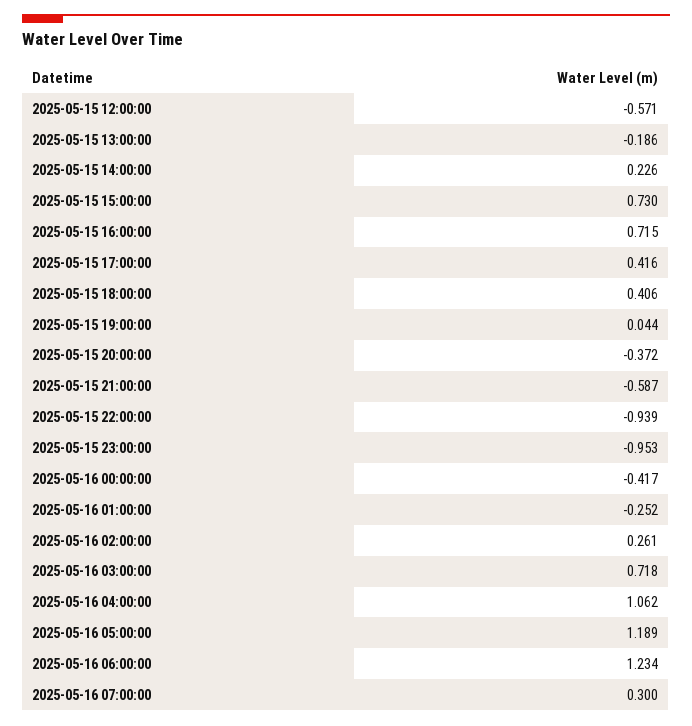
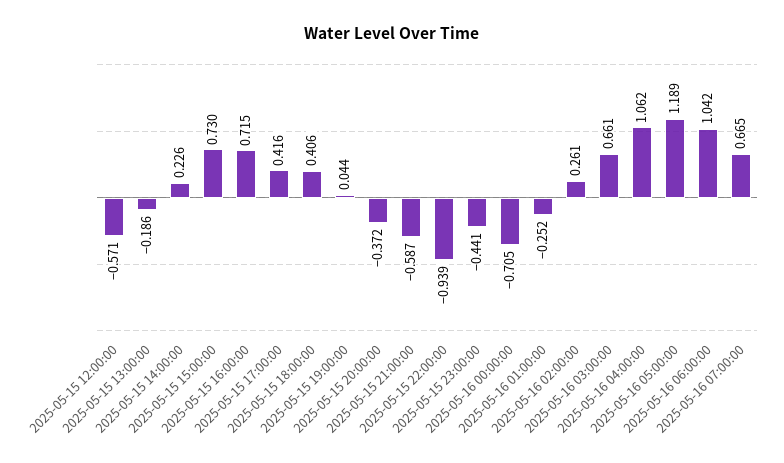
  {
    "2025-05-15 12:00:00": -0.571,
    "2025-05-15 13:00:00": -0.186,
    "2025-05-15 14:00:00": 0.226,
    "2025-05-15 15:00:00": 0.73,
    "2025-05-15 16:00:00": 0.715,
    "2025-05-15 17:00:00": 0.416,
    "2025-05-15 18:00:00": 0.406,
    "2025-05-15 19:00:00": 0.044,
    "2025-05-15 20:00:00": -0.372,
    "2025-05-15 21:00:00": -0.587,
    "2025-05-15 22:00:00": -0.939,
-   "2025-05-15 23:00:00": -0.953,
+   "2025-05-15 23:00:00": -0.441,
-   "2025-05-16 00:00:00": -0.417,
+   "2025-05-16 00:00:00": -0.705,
    "2025-05-16 01:00:00": -0.252,
    "2025-05-16 02:00:00": 0.261,
-   "2025-05-16 03:00:00": 0.718,
+   "2025-05-16 03:00:00": 0.661,
    "2025-05-16 04:00:00": 1.062,
    "2025-05-16 05:00:00": 1.189,
-   "2025-05-16 06:00:00": 1.234,
+   "2025-05-16 06:00:00": 1.042,
-   "2025-05-16 07:00:00": 0.3
+   "2025-05-16 07:00:00": 0.665
  }

